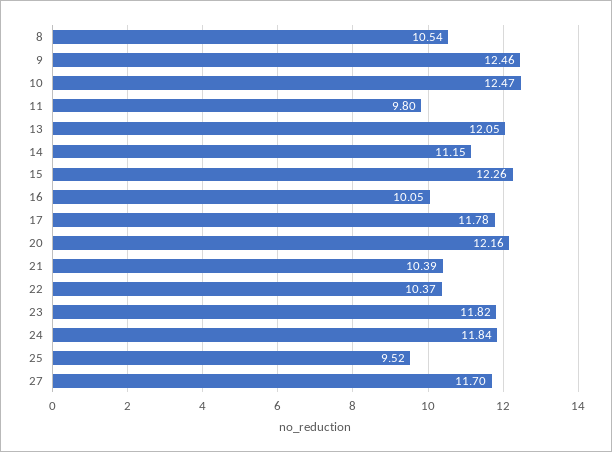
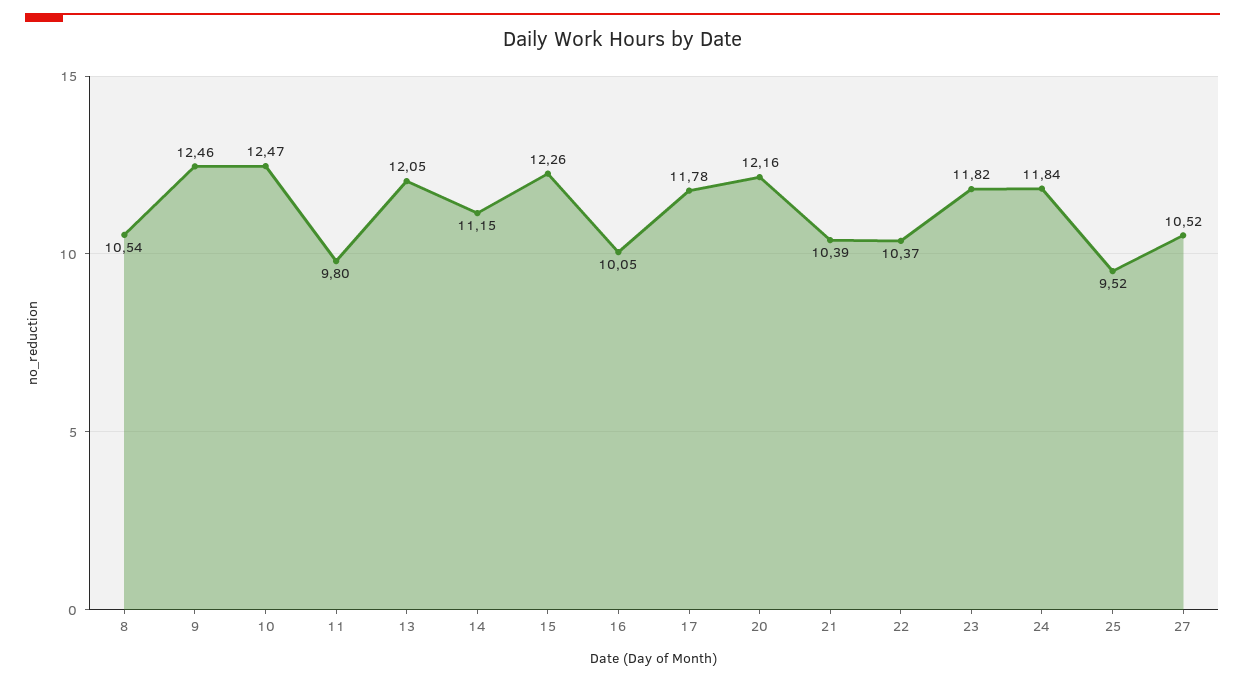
  {
    "8": 10.54,
    "9": 12.46,
    "10": 12.47,
    "11": 9.8,
    "13": 12.05,
    "14": 11.15,
    "15": 12.26,
    "16": 10.05,
    "17": 11.78,
    "20": 12.16,
    "21": 10.39,
    "22": 10.37,
    "23": 11.82,
    "24": 11.84,
    "25": 9.52,
-   "27": 11.7
+   "27": 10.52
  }

